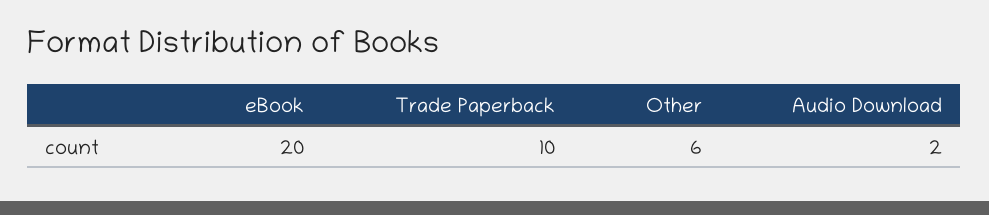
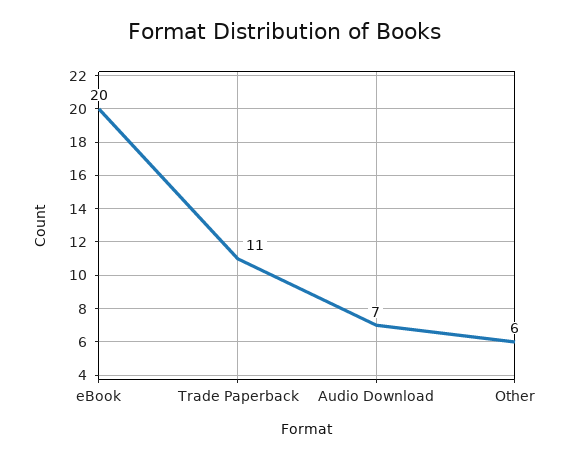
  {
    "eBook": 20,
-   "Trade Paperback": 10,
+   "Trade Paperback": 11,
    "Other": 6,
-   "Audio Download": 2
+   "Audio Download": 7
  }

